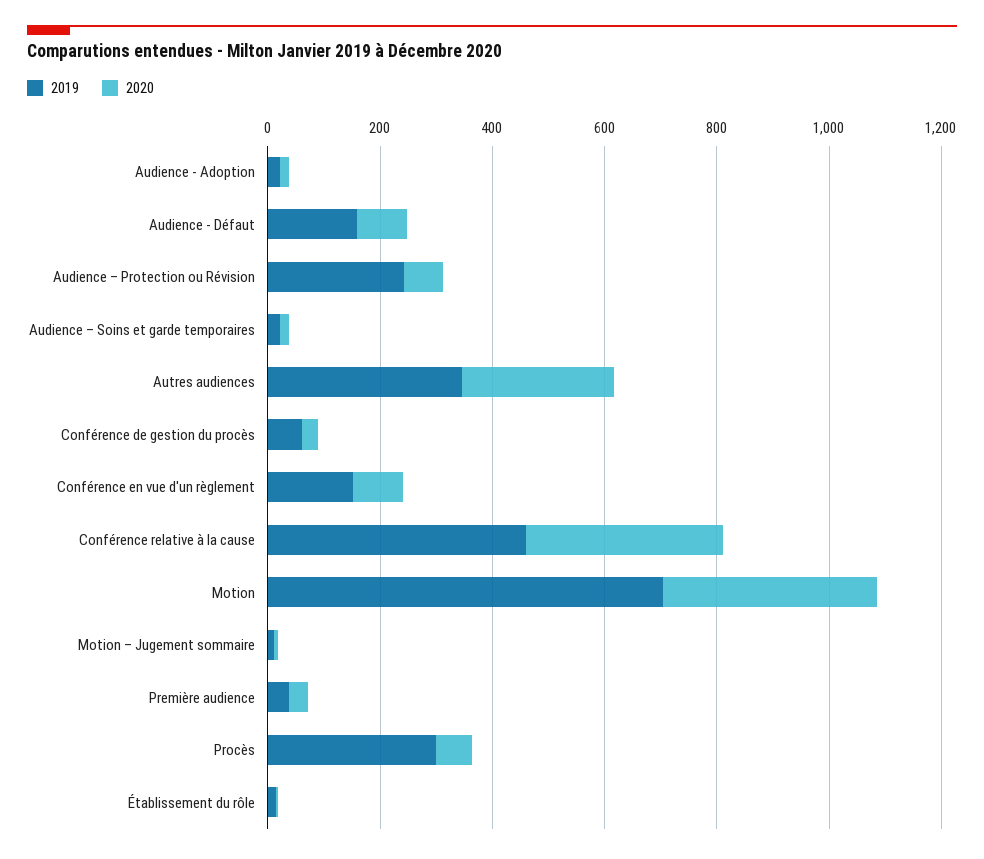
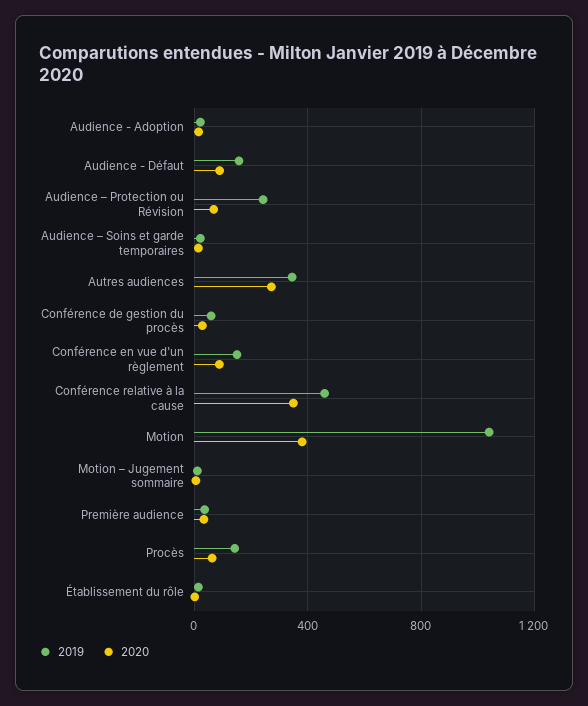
  {
    "2019": {
      "Audience - Adoption": 0,
      "Audience - Défaut": 150,
      "Audience – Protection ou Révision": 250,
      "Audience – Soins et garde temporaires": 0,
      "Autres audiences": 350,
      "Conférence de gestion du procès": 50,
      "Conférence en vue d'un règlement": 150,
      "Conférence relative à la cause": 450,
-     "Motion": 700,
+     "Motion": 1050,
      "Motion – Jugement sommaire": 0,
      "Première audience": 50,
-     "Procès": 300,
+     "Procès": 150,
      "Établissement du rôle": 0
    },
    "2020": {
      "Audience - Adoption": 0,
      "Audience - Défaut": 100,
      "Audience – Protection ou Révision": 50,
      "Audience – Soins et garde temporaires": 0,
      "Autres audiences": 250,
      "Conférence de gestion du procès": 50,
      "Conférence en vue d'un règlement": 100,
      "Conférence relative à la cause": 350,
      "Motion": 400,
      "Motion – Jugement sommaire": 0,
      "Première audience": 50,
      "Procès": 50,
      "Établissement du rôle": 0
    }
  }

